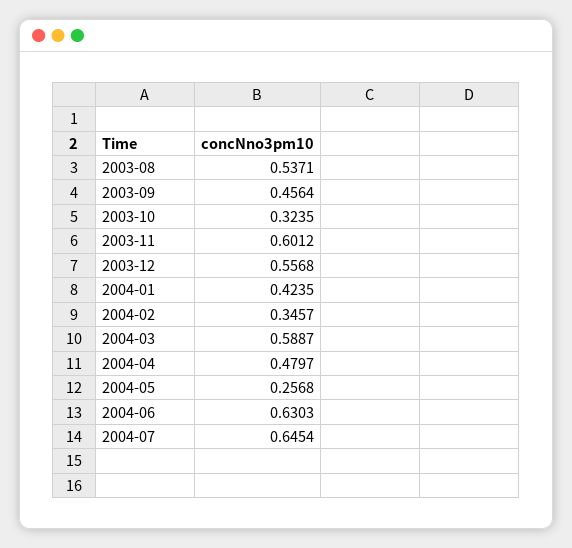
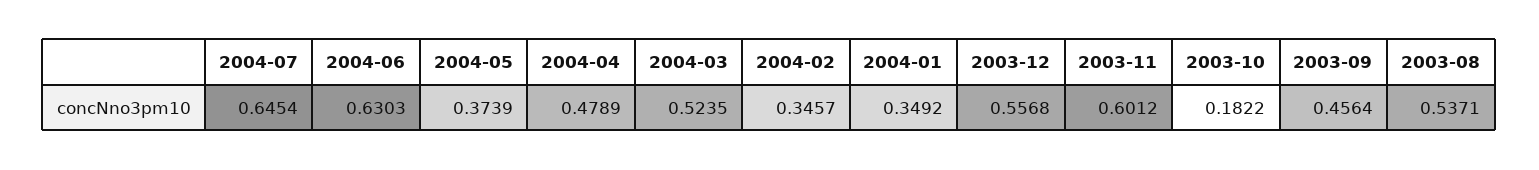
  {
    "2003-08": 0.5371,
    "2003-09": 0.4564,
-   "2003-10": 0.3235,
+   "2003-10": 0.1822,
    "2003-11": 0.6012,
    "2003-12": 0.5568,
-   "2004-01": 0.4235,
+   "2004-01": 0.3492,
    "2004-02": 0.3457,
-   "2004-03": 0.5887,
+   "2004-03": 0.5235,
-   "2004-04": 0.4797,
+   "2004-04": 0.4789,
-   "2004-05": 0.2568,
+   "2004-05": 0.3739,
    "2004-06": 0.6303,
    "2004-07": 0.6454
  }

